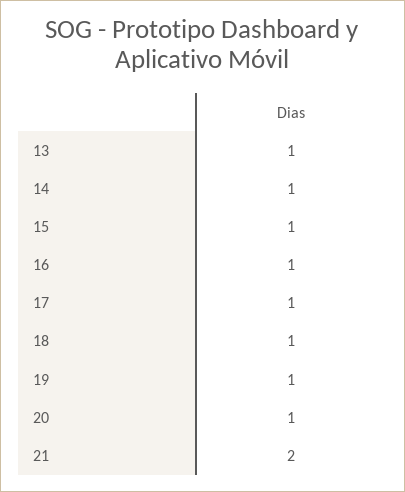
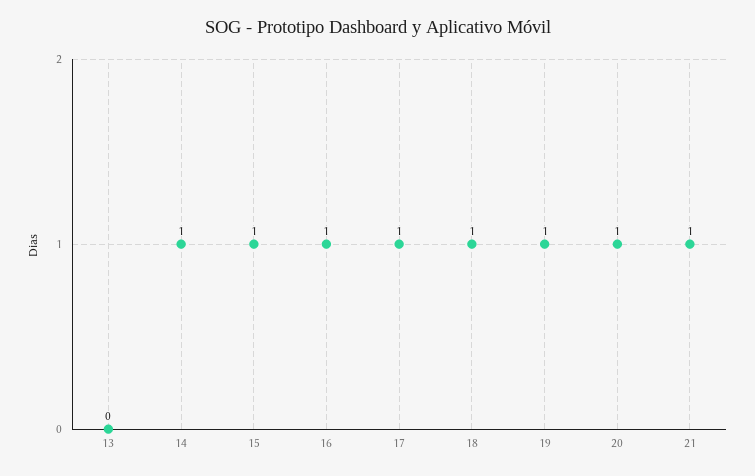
  {
-   "13": 1,
+   "13": 0,
    "14": 1,
    "15": 1,
    "16": 1,
    "17": 1,
    "18": 1,
    "19": 1,
    "20": 1,
-   "21": 2
+   "21": 1
  }

